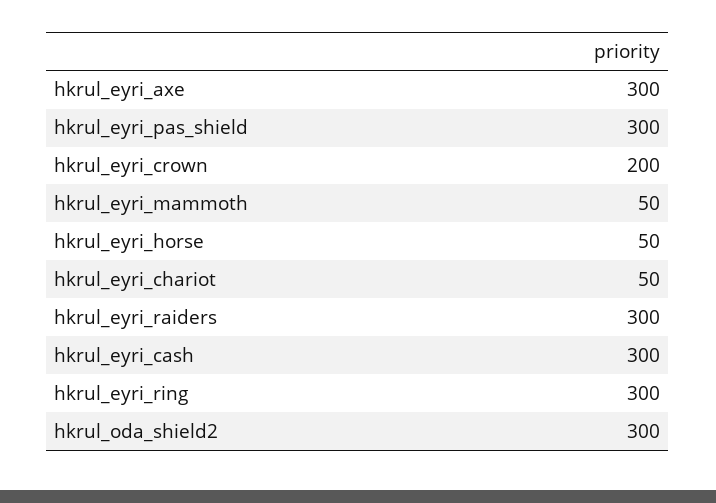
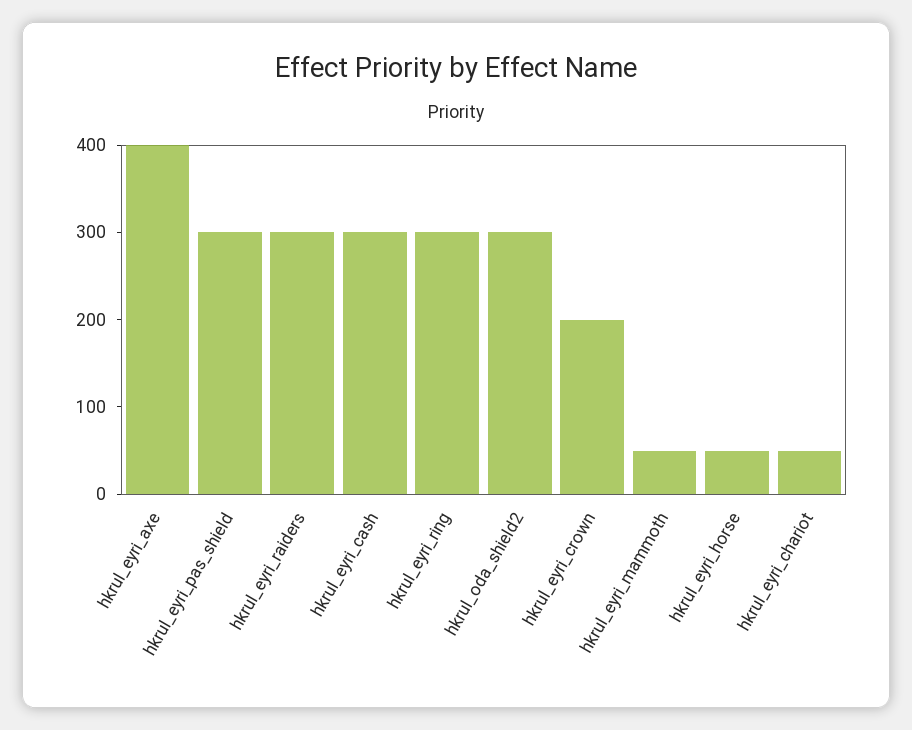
  {
-   "hkrul_eyri_axe": 300,
+   "hkrul_eyri_axe": 400,
    "hkrul_eyri_pas_shield": 300,
    "hkrul_eyri_crown": 200,
    "hkrul_eyri_mammoth": 50,
    "hkrul_eyri_horse": 50,
    "hkrul_eyri_chariot": 50,
    "hkrul_eyri_raiders": 300,
    "hkrul_eyri_cash": 300,
    "hkrul_eyri_ring": 300,
    "hkrul_oda_shield2": 300
  }

